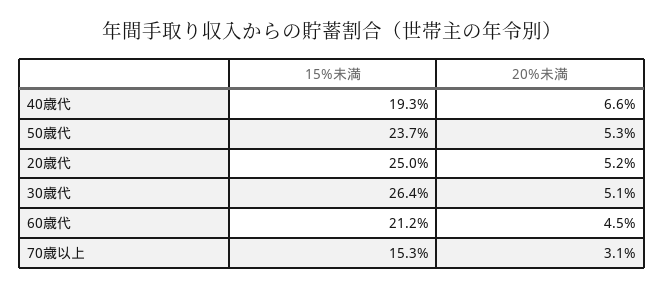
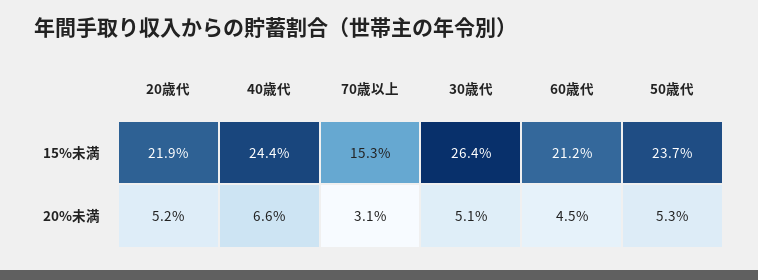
  {
    "15%未満": {
-     "40歳代": 19.3,
+     "40歳代": 24.4,
      "50歳代": 23.7,
-     "20歳代": 25,
+     "20歳代": 21.9,
      "30歳代": 26.4,
      "60歳代": 21.2,
      "70歳以上": 15.3
    },
    "20%未満": {
      "40歳代": 6.6,
      "50歳代": 5.3,
      "20歳代": 5.2,
      "30歳代": 5.1,
      "60歳代": 4.5,
      "70歳以上": 3.1
    }
  }

